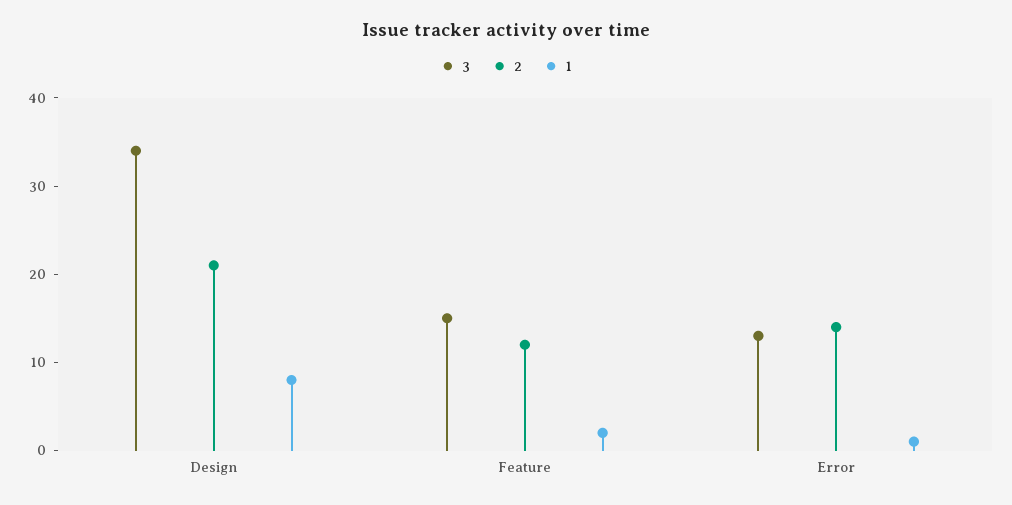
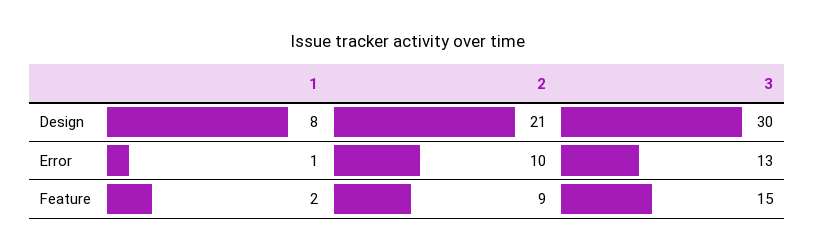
  {
    "3": {
-     "Design": 34,
+     "Design": 30,
      "Feature": 15,
      "Error": 13
    },
    "2": {
      "Design": 21,
-     "Feature": 12,
+     "Feature": 9,
-     "Error": 14
+     "Error": 10
    },
    "1": {
      "Design": 8,
      "Feature": 2,
      "Error": 1
    }
  }

